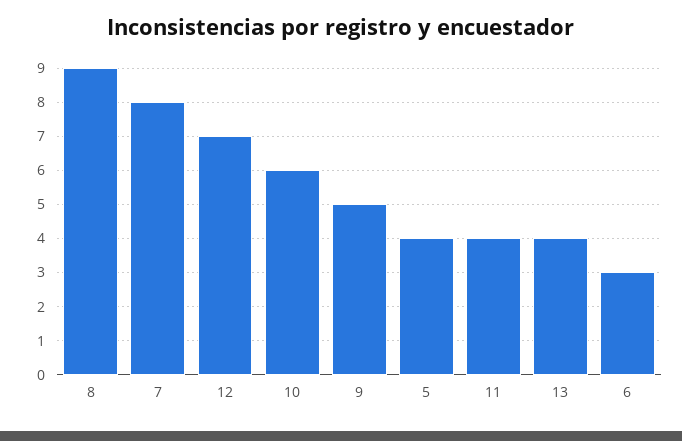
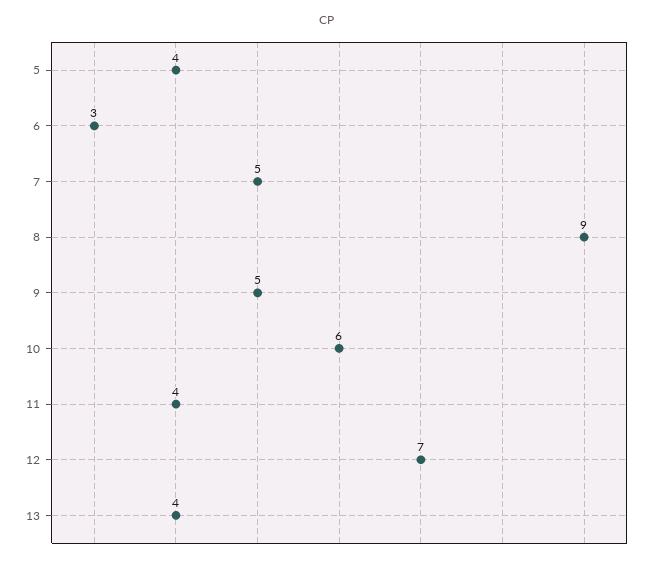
  {
    "8": 9,
-   "7": 8,
+   "7": 5,
    "12": 7,
    "10": 6,
    "9": 5,
    "5": 4,
    "11": 4,
    "13": 4,
    "6": 3
  }

